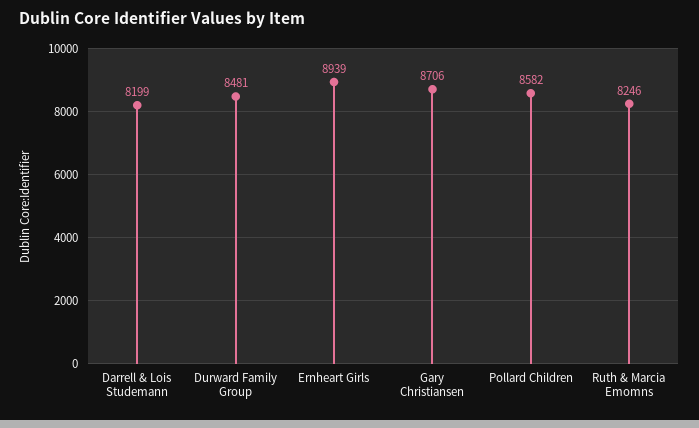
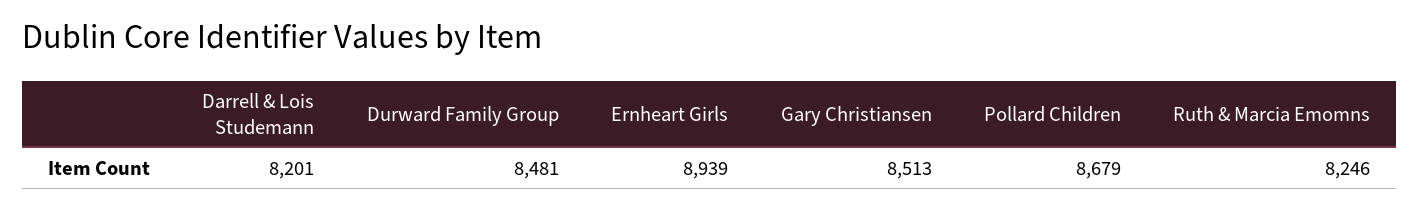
  {
-   "Darrell & Lois Studemann": 8199,
+   "Darrell & Lois Studemann": 8201,
    "Durward Family Group": 8481,
    "Ernheart Girls": 8939,
-   "Gary Christiansen": 8706,
+   "Gary Christiansen": 8513,
-   "Pollard Children": 8582,
+   "Pollard Children": 8679,
    "Ruth & Marcia Emomns": 8246
  }

